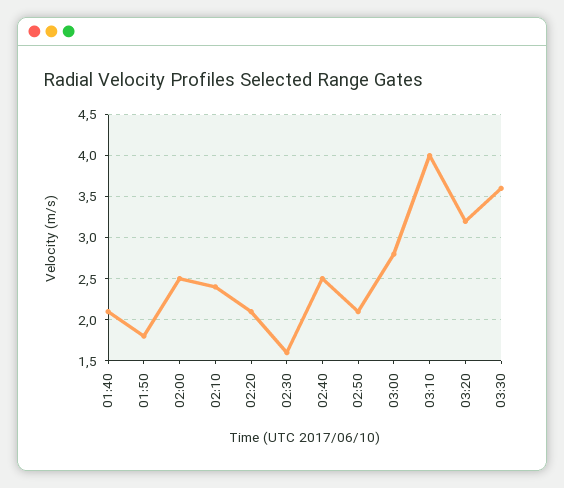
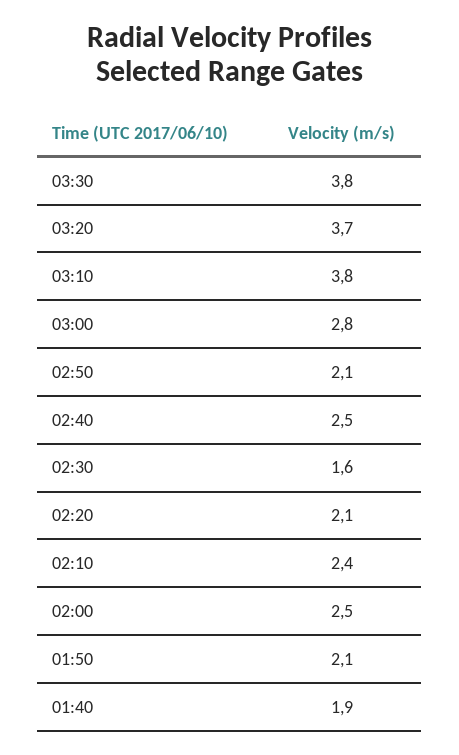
  {
-   "01:40": 2.1,
+   "01:40": 1.9,
-   "01:50": 1.8,
+   "01:50": 2.1,
    "02:00": 2.5,
    "02:10": 2.4,
    "02:20": 2.1,
    "02:30": 1.6,
    "02:40": 2.5,
    "02:50": 2.1,
    "03:00": 2.8,
-   "03:10": 4,
+   "03:10": 3.8,
-   "03:20": 3.2,
+   "03:20": 3.7,
-   "03:30": 3.6
+   "03:30": 3.8
  }

